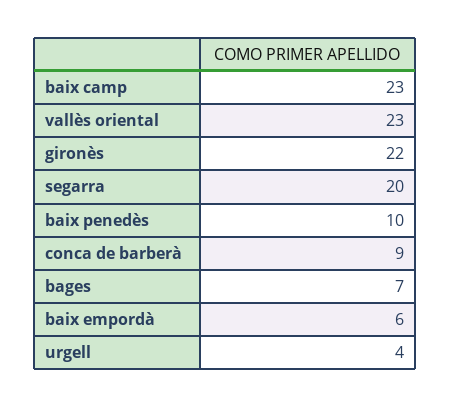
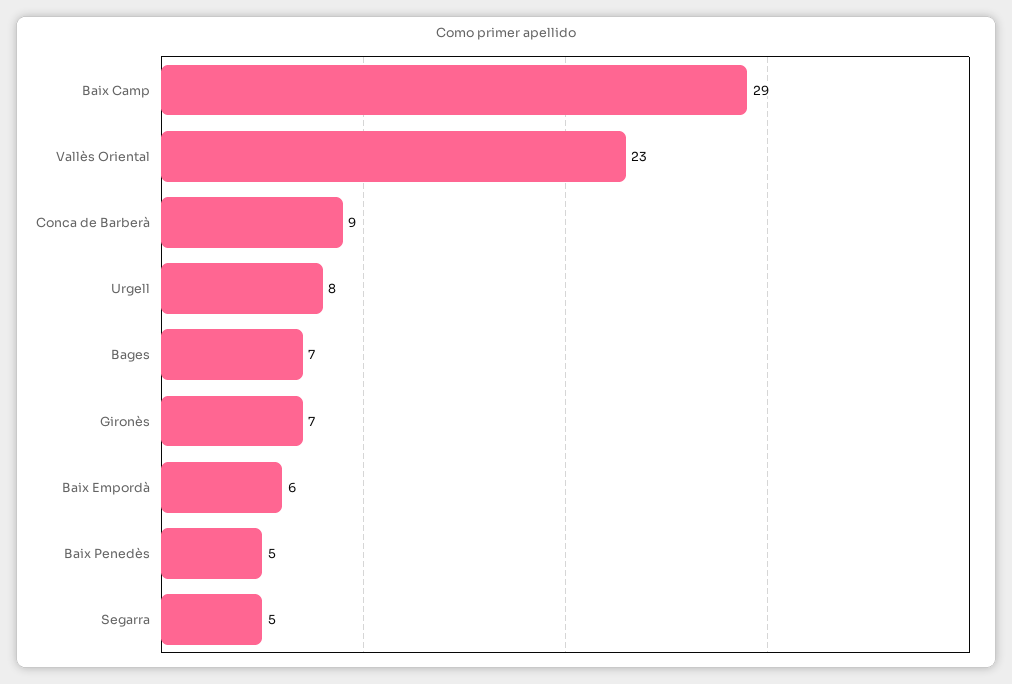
  {
-   "baix camp": 23,
+   "baix camp": 29,
    "vallès oriental": 23,
-   "gironès": 22,
+   "gironès": 7,
-   "segarra": 20,
+   "segarra": 5,
-   "baix penedès": 10,
+   "baix penedès": 5,
    "conca de barberà": 9,
    "bages": 7,
    "baix empordà": 6,
-   "urgell": 4
+   "urgell": 8
  }

